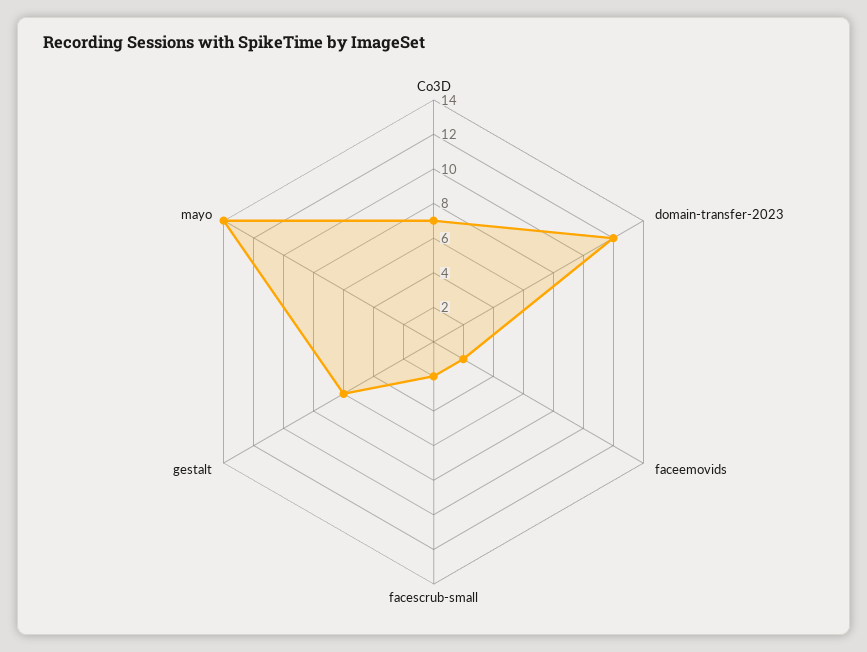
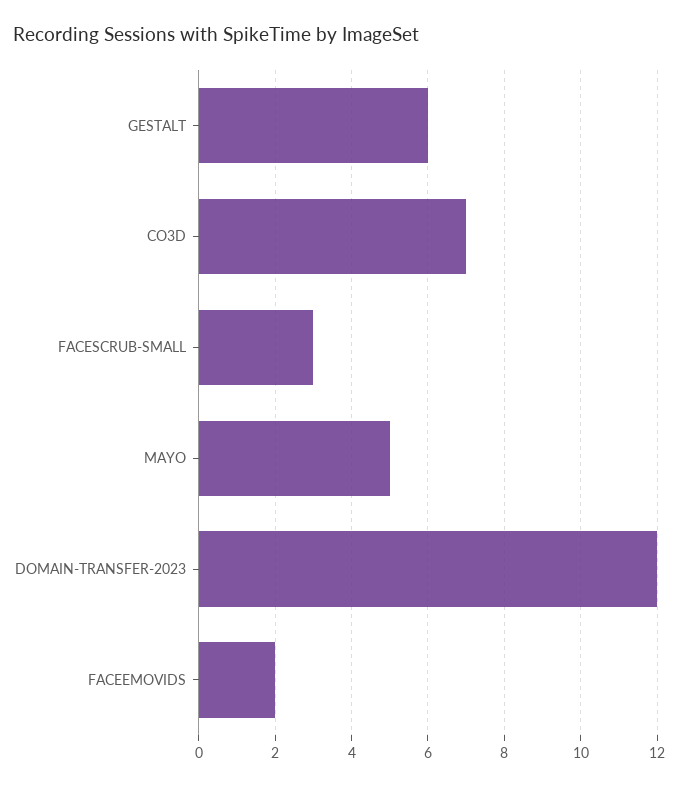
  {
    "Co3D": 7,
    "domain-transfer-2023": 12,
    "faceemovids": 2,
-   "facescrub-small": 2,
+   "facescrub-small": 3,
    "gestalt": 6,
-   "mayo": 14
+   "mayo": 5
  }

